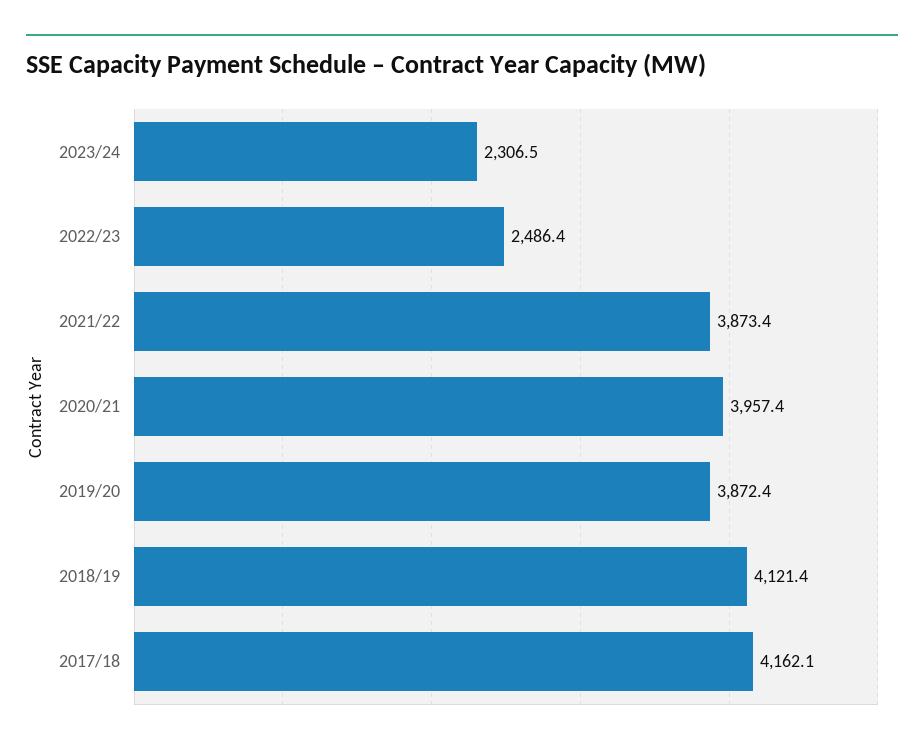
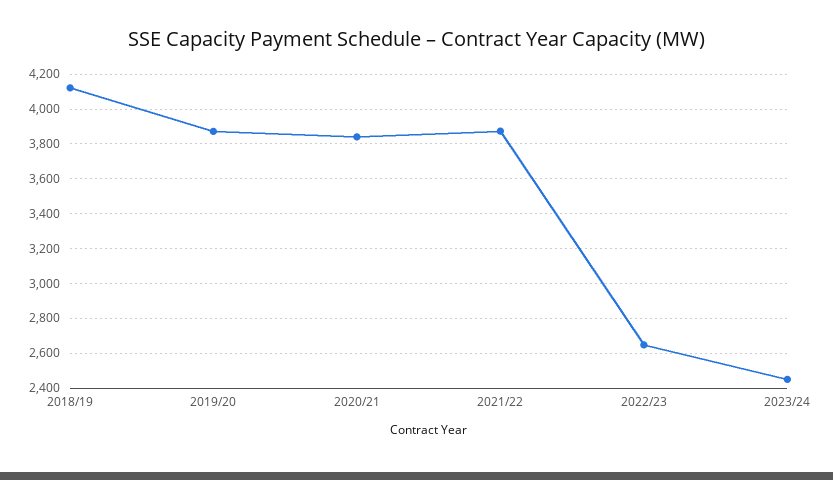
  {
-   "2023/24": 2306.5,
+   "2023/24": 2450,
-   "2022/23": 2486.4,
+   "2022/23": 2650,
    "2021/22": 3873.4,
-   "2020/21": 3957.4,
+   "2020/21": 3850,
    "2019/20": 3872.4,
-   "2018/19": 4121.4,
+   "2018/19": 4121.4
-   "2017/18": 4162.1
  }

